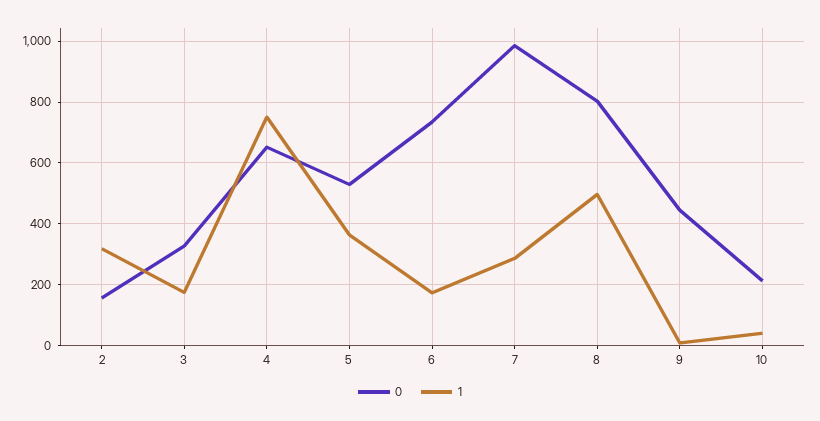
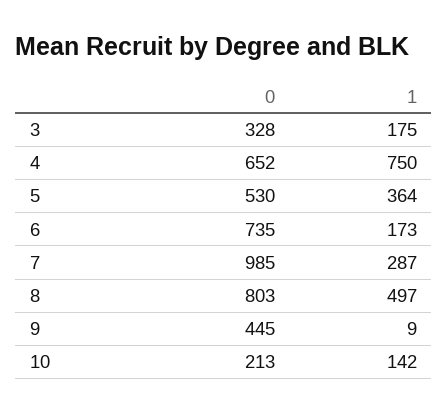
  {
    "0": {
-     "2": 160,
      "3": 328,
      "4": 652,
      "5": 530,
      "6": 735,
      "7": 985,
      "8": 803,
      "9": 445,
      "10": 213
    },
    "1": {
-     "2": 320,
      "3": 175,
      "4": 750,
      "5": 364,
      "6": 173,
      "7": 287,
      "8": 497,
      "9": 9,
-     "10": 40
+     "10": 142
    }
  }

